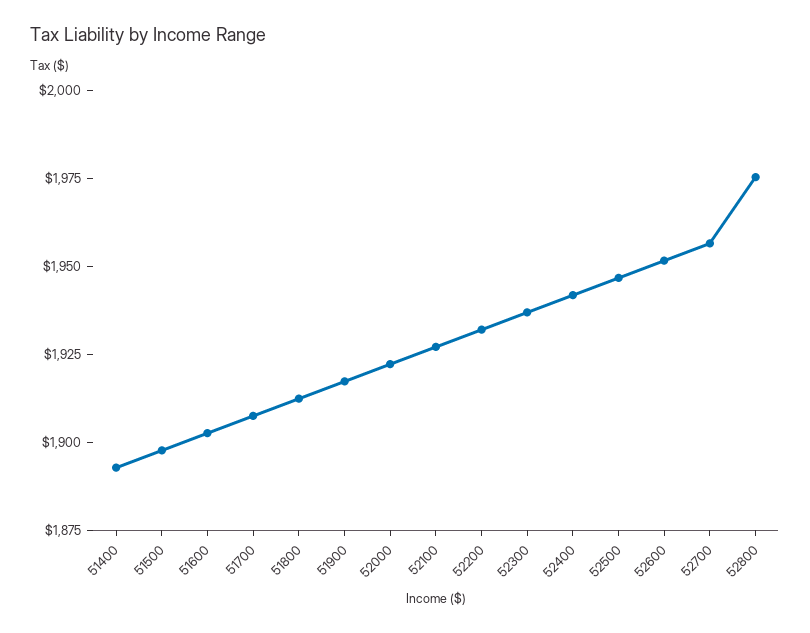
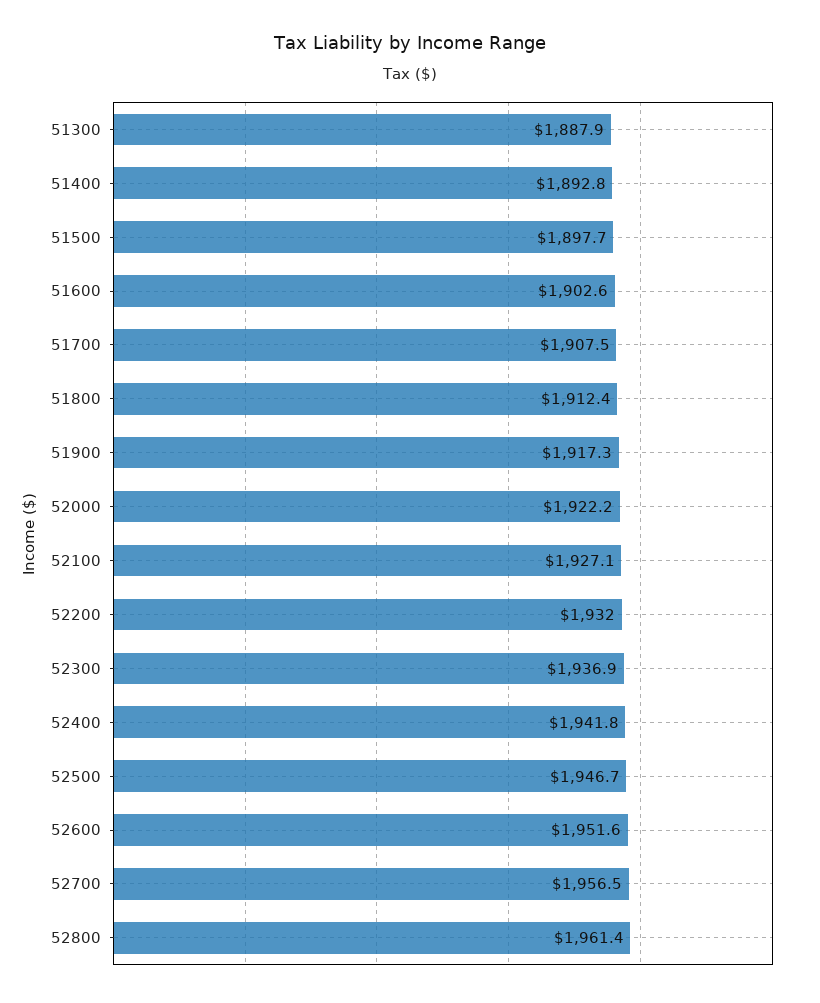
  {
    "51400": 1892.8,
    "51500": 1897.7,
    "51600": 1902.6,
    "51700": 1907.5,
    "51800": 1912.4,
    "51900": 1917.3,
    "52000": 1922.2,
    "52100": 1927.1,
    "52200": 1932,
    "52300": 1936.9,
    "52400": 1941.8,
    "52500": 1946.7,
    "52600": 1951.6,
    "52700": 1956.5,
-   "52800": 1975
+   "52800": 1961.4,
+   "51300": 1887.9
  }

